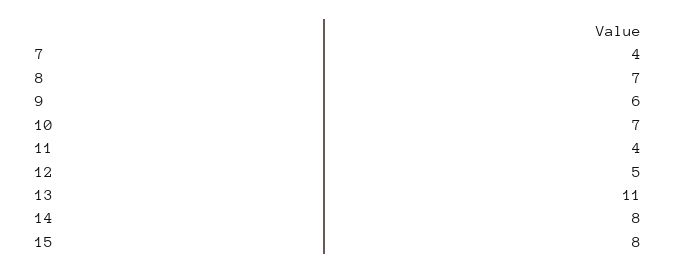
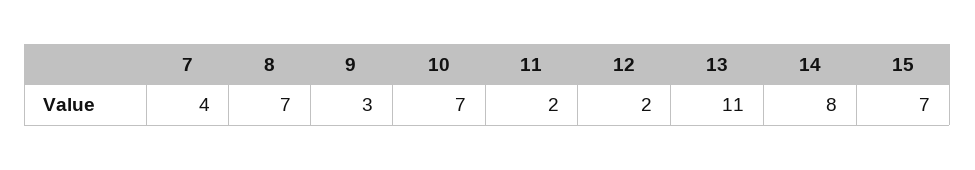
  {
    "7": 4,
    "8": 7,
-   "9": 6,
+   "9": 3,
    "10": 7,
-   "11": 4,
+   "11": 2,
-   "12": 5,
+   "12": 2,
    "13": 11,
    "14": 8,
-   "15": 8
+   "15": 7
  }

